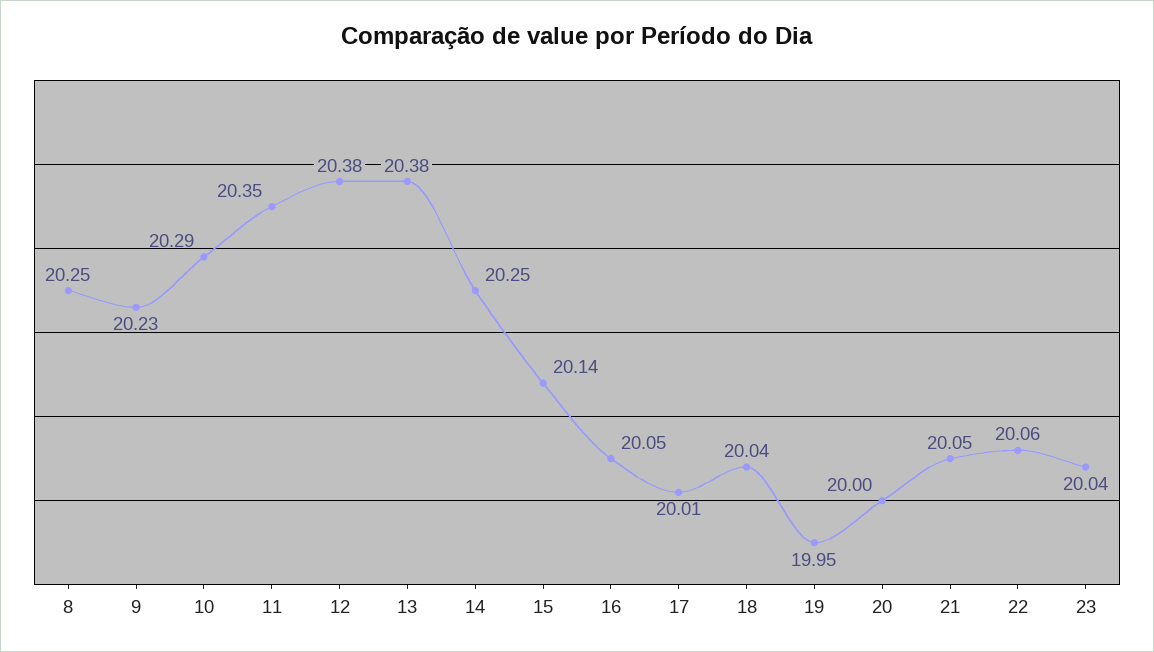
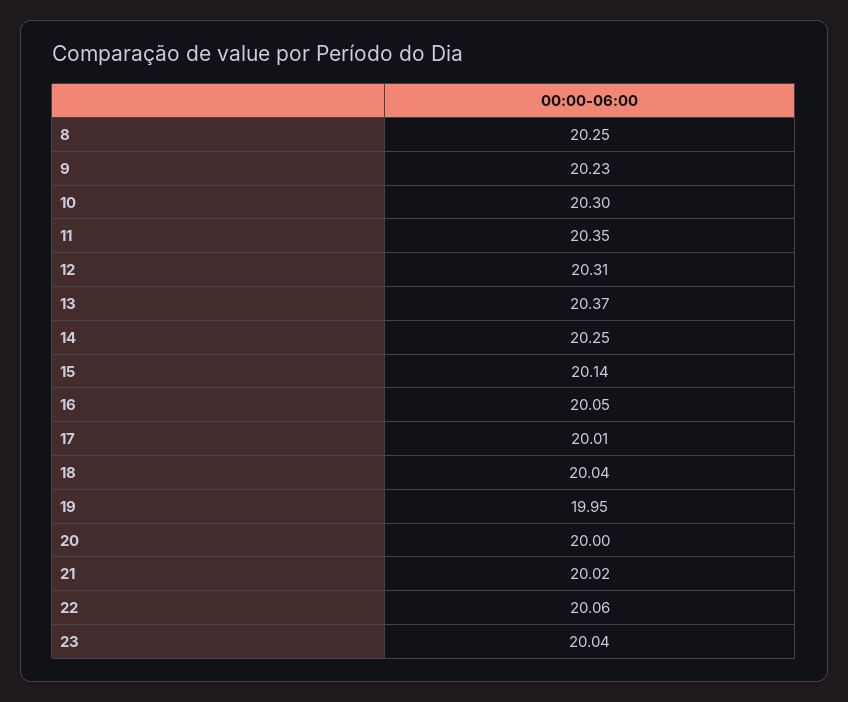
  {
    "8": 20.25,
    "9": 20.23,
-   "10": 20.29,
+   "10": 20.3,
    "11": 20.35,
-   "12": 20.38,
+   "12": 20.31,
-   "13": 20.38,
+   "13": 20.37,
    "14": 20.25,
    "15": 20.14,
    "16": 20.05,
    "17": 20.01,
    "18": 20.04,
    "19": 19.95,
    "20": 20,
-   "21": 20.05,
+   "21": 20.02,
    "22": 20.06,
    "23": 20.04
  }

